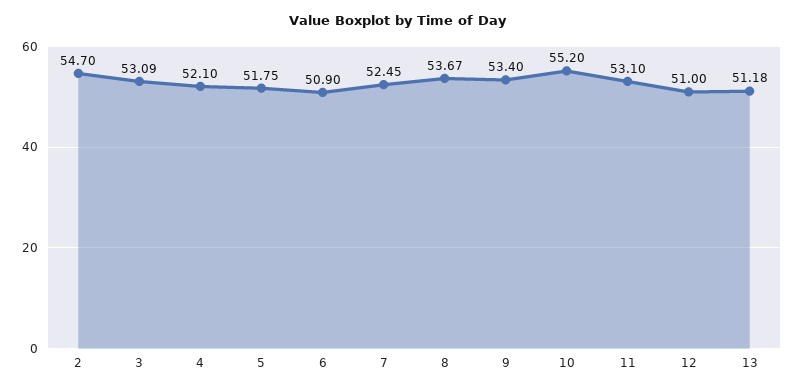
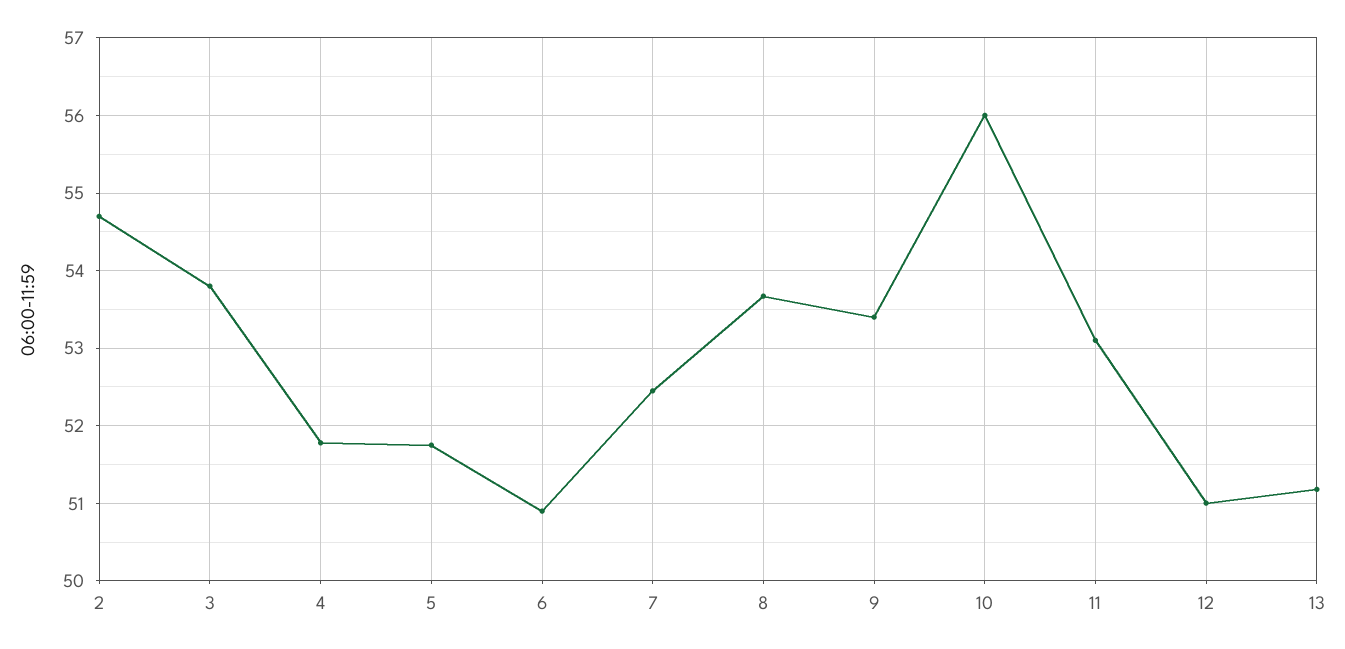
  {
    "2": 54.7,
-   "3": 53.09,
+   "3": 53.8,
-   "4": 52.1,
+   "4": 51.8,
    "5": 51.75,
    "6": 50.9,
    "7": 52.45,
    "8": 53.67,
    "9": 53.4,
-   "10": 55.2,
+   "10": 56,
    "11": 53.1,
    "12": 51,
    "13": 51.18
  }

